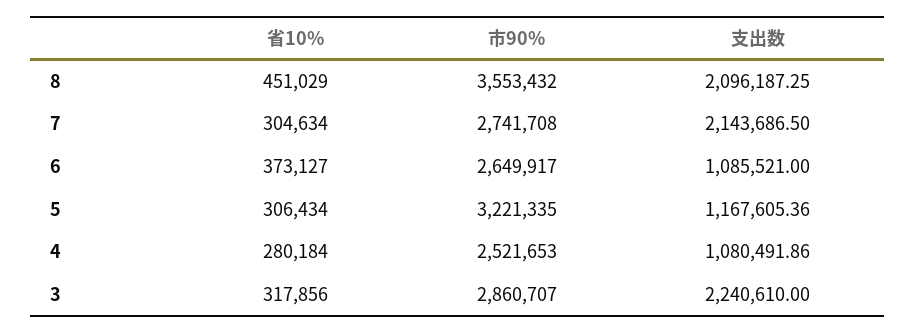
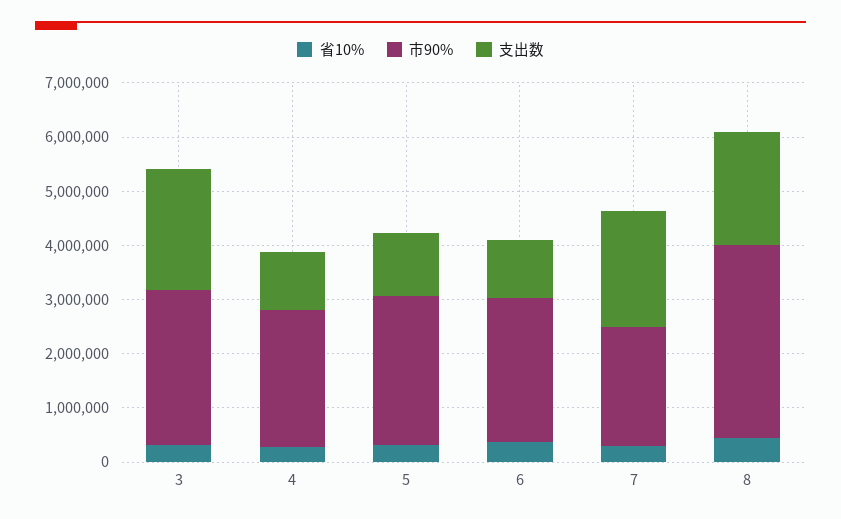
  {
    "省10%": {
      "8": 451029,
      "7": 304634,
      "6": 373127,
      "5": 306434,
      "4": 280184,
      "3": 317856
    },
    "市90%": {
      "8": 3553432,
-     "7": 2741708,
+     "7": 2200000,
      "6": 2649917,
-     "5": 3221335,
+     "5": 2800000,
      "4": 2521653,
      "3": 2860707
    },
    "支出数": {
      "8": 2096187.25,
      "7": 2143686.5,
      "6": 1085521,
      "5": 1167605.36,
      "4": 1080491.86,
      "3": 2240610
    }
  }

